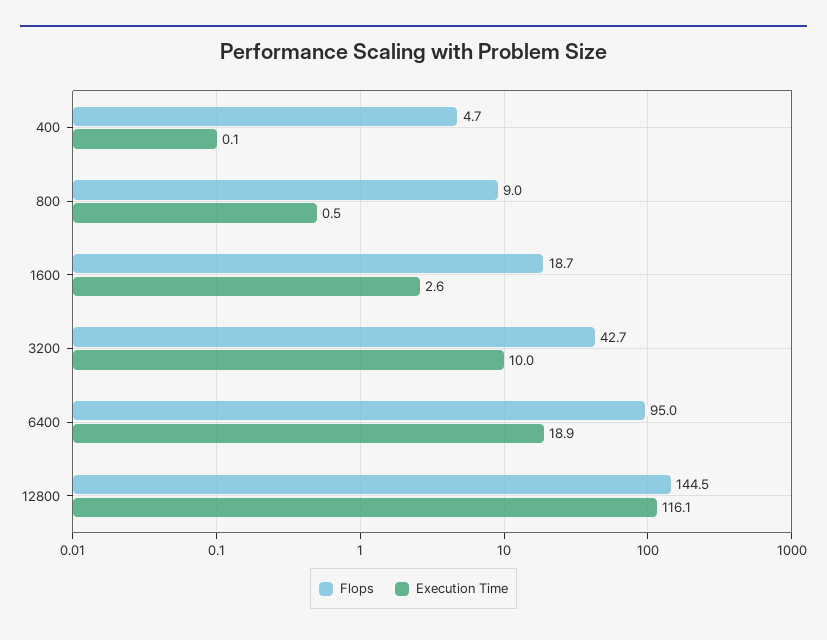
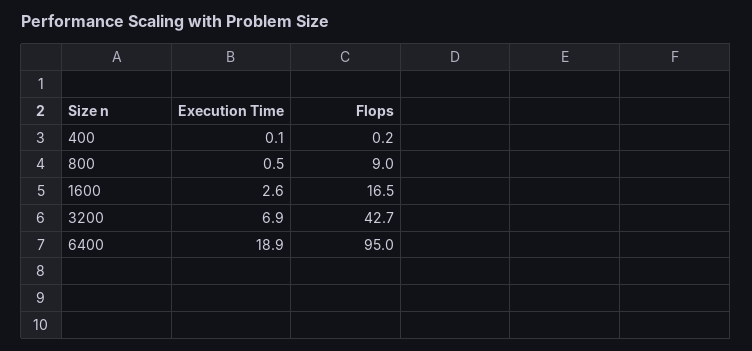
  {
    "Flops": {
-     "400": 4.7,
+     "400": 0.2,
      "800": 9,
-     "1600": 18.7,
+     "1600": 16.5,
      "3200": 42.7,
-     "6400": 95,
+     "6400": 95
-     "12800": 144.5
    },
    "Execution Time": {
      "400": 0.1,
      "800": 0.5,
      "1600": 2.6,
-     "3200": 10,
+     "3200": 6.9,
-     "6400": 18.9,
+     "6400": 18.9
-     "12800": 116.1
    }
  }

